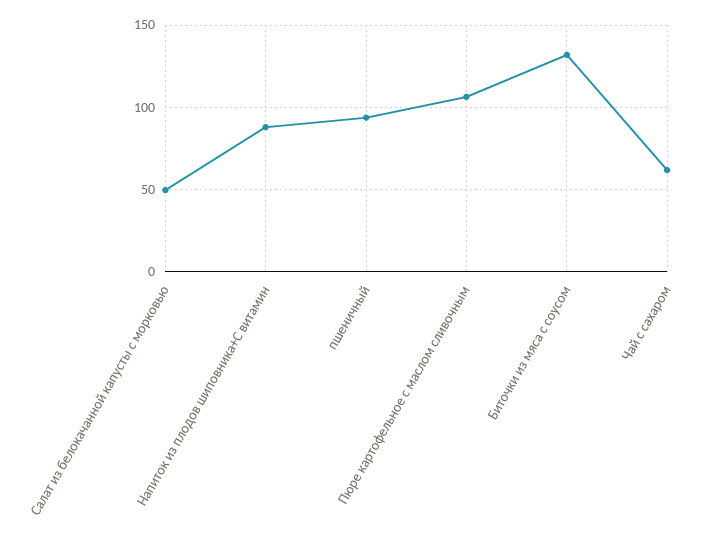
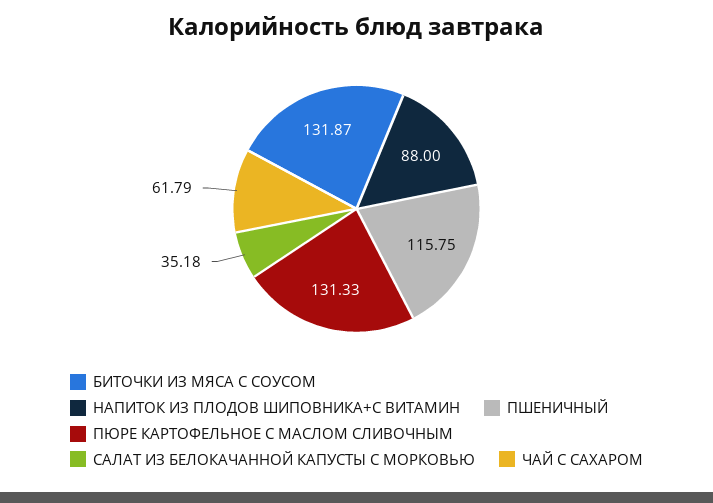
  {
-   "Салат из белокачанной капусты с морковью": 50,
+   "Салат из белокачанной капусты с морковью": 35.18,
    "Напиток из плодов шиповника+С витамин": 88,
-   "пшеничный": 95,
+   "пшеничный": 115.75,
-   "Пюре картофельное с маслом сливочным": 105,
+   "Пюре картофельное с маслом сливочным": 131.33,
    "Биточки из мяса с соусом": 131.87,
    "Чай с сахаром": 61.79
  }

